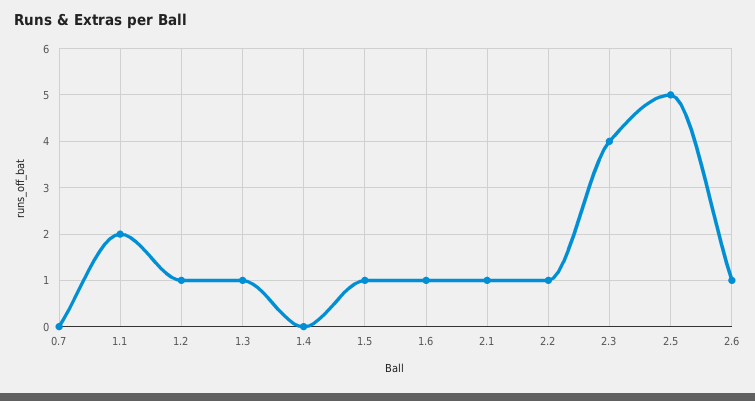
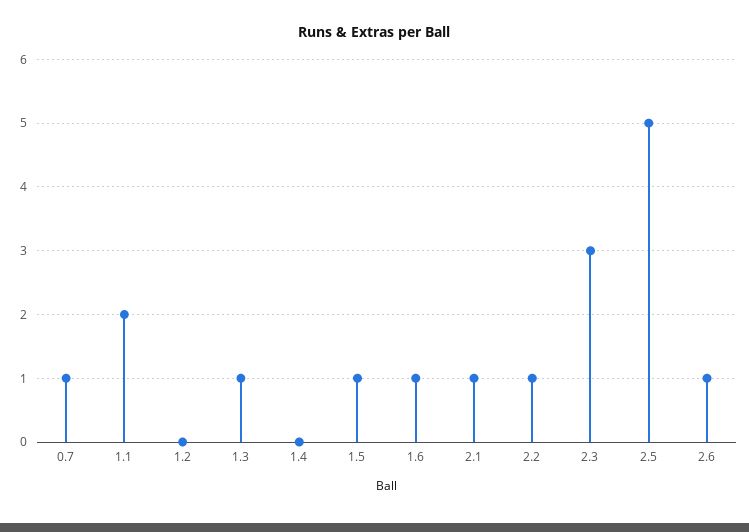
  {
-   "0.7": 0,
+   "0.7": 1,
    "1.1": 2,
-   "1.2": 1,
+   "1.2": 0,
    "1.3": 1,
    "1.4": 0,
    "1.5": 1,
    "1.6": 1,
    "2.1": 1,
    "2.2": 1,
-   "2.3": 4,
+   "2.3": 3,
    "2.5": 5,
    "2.6": 1
  }

